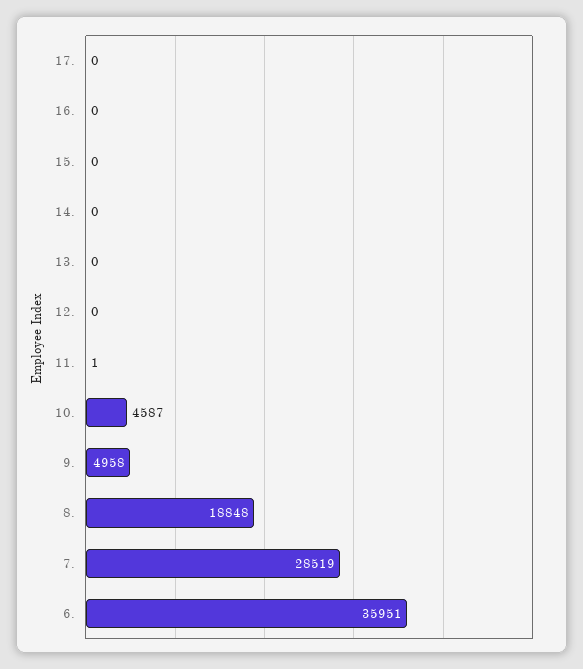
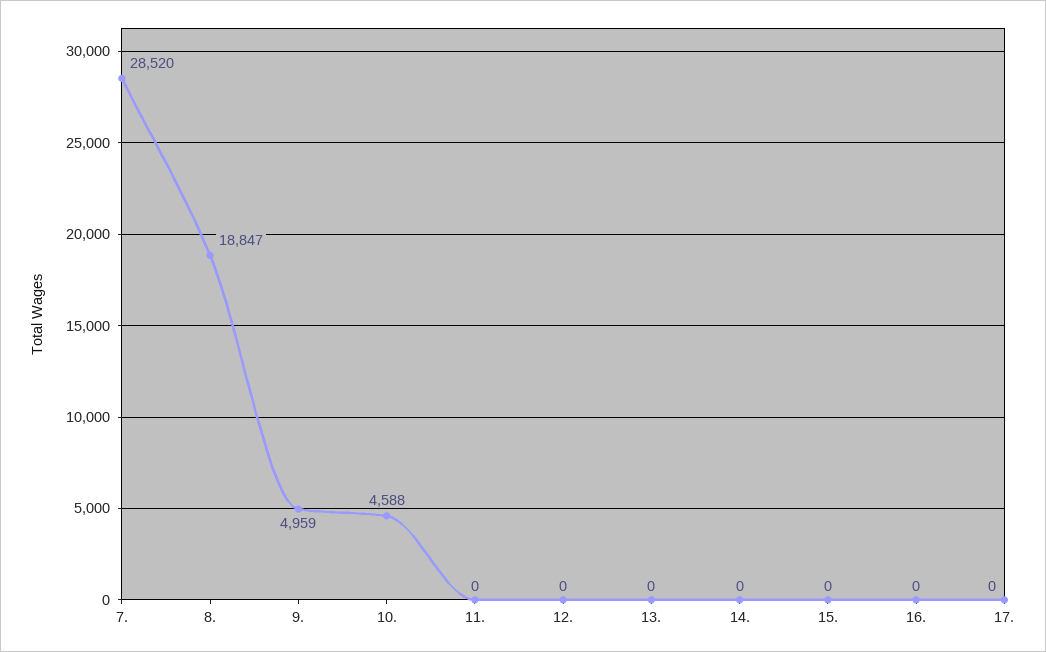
  {
    "17.": 0,
    "16.": 0,
    "15.": 0,
    "14.": 0,
    "13.": 0,
    "12.": 0,
-   "11.": 1,
+   "11.": 0,
-   "10.": 4587,
+   "10.": 4588,
-   "9.": 4958,
+   "9.": 4959,
-   "8.": 18848,
+   "8.": 18847,
-   "7.": 28519,
+   "7.": 28520
-   "6.": 35951
  }

